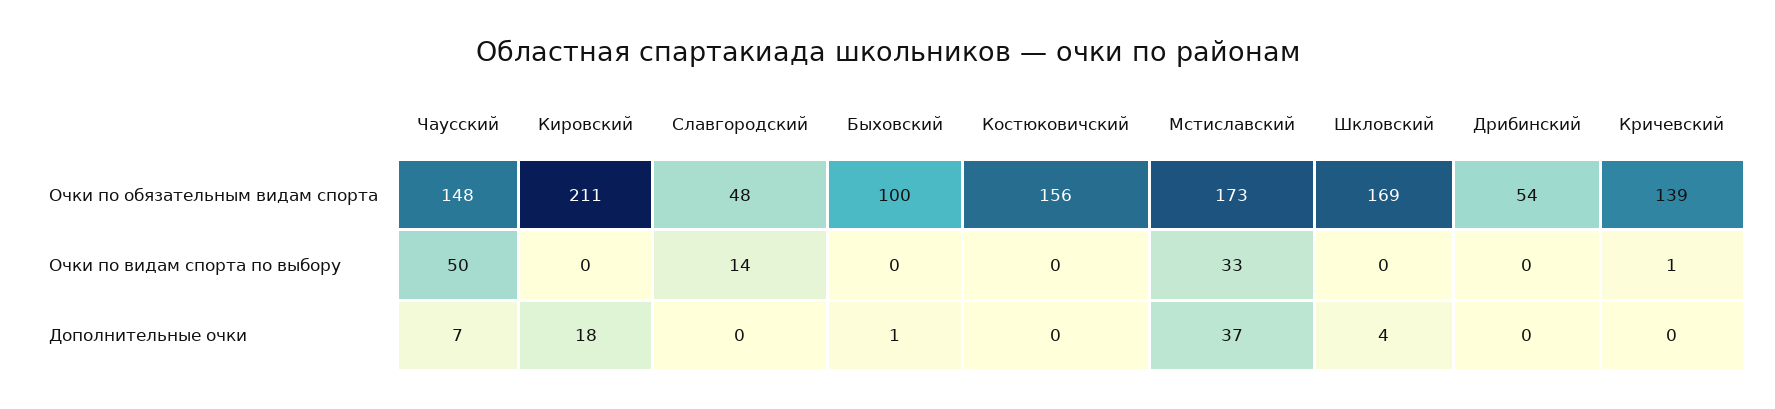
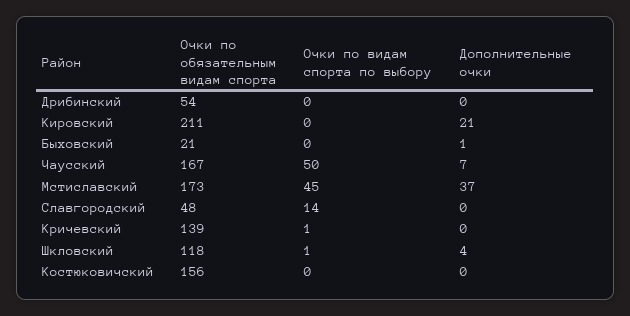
  {
    "Чаусский": {
-     "Очки по обязательным видам спорта": 148,
+     "Очки по обязательным видам спорта": 167,
      "Очки по видам спорта по выбору": 50,
      "Дополнительные очки": 7
    },
    "Кировский": {
      "Очки по обязательным видам спорта": 211,
      "Очки по видам спорта по выбору": 0,
-     "Дополнительные очки": 18
+     "Дополнительные очки": 21
    },
    "Славгородский": {
      "Очки по обязательным видам спорта": 48,
      "Очки по видам спорта по выбору": 14,
      "Дополнительные очки": 0
    },
    "Быховский": {
-     "Очки по обязательным видам спорта": 100,
+     "Очки по обязательным видам спорта": 21,
      "Очки по видам спорта по выбору": 0,
      "Дополнительные очки": 1
    },
    "Костюковичский": {
      "Очки по обязательным видам спорта": 156,
      "Очки по видам спорта по выбору": 0,
      "Дополнительные очки": 0
    },
    "Мстиславский": {
      "Очки по обязательным видам спорта": 173,
-     "Очки по видам спорта по выбору": 33,
+     "Очки по видам спорта по выбору": 45,
      "Дополнительные очки": 37
    },
    "Шкловский": {
-     "Очки по обязательным видам спорта": 169,
+     "Очки по обязательным видам спорта": 118,
-     "Очки по видам спорта по выбору": 0,
+     "Очки по видам спорта по выбору": 1,
      "Дополнительные очки": 4
    },
    "Дрибинский": {
      "Очки по обязательным видам спорта": 54,
      "Очки по видам спорта по выбору": 0,
      "Дополнительные очки": 0
    },
    "Кричевский": {
      "Очки по обязательным видам спорта": 139,
      "Очки по видам спорта по выбору": 1,
      "Дополнительные очки": 0
    }
  }

